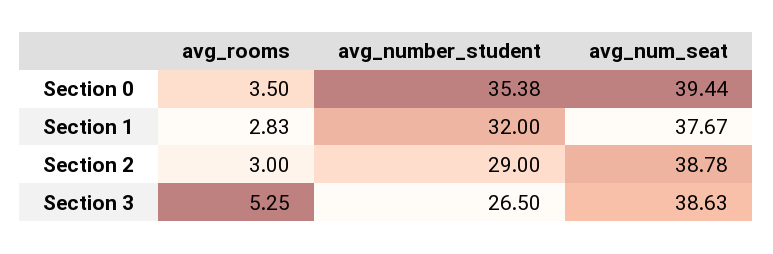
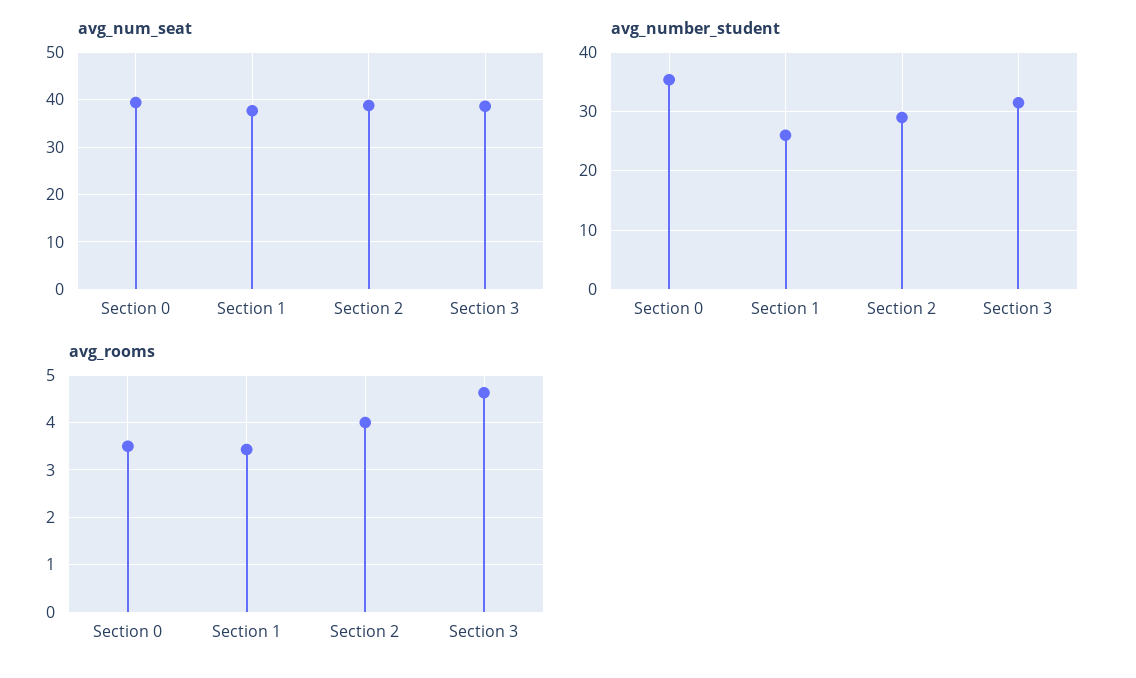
  {
    "avg_rooms": {
      "Section 0": 3.5,
-     "Section 1": 2.83,
+     "Section 1": 3.4,
-     "Section 2": 3,
+     "Section 2": 4,
-     "Section 3": 5.25
+     "Section 3": 4.6
    },
    "avg_number_student": {
      "Section 0": 35.38,
-     "Section 1": 32,
+     "Section 1": 26,
      "Section 2": 29,
-     "Section 3": 26.5
+     "Section 3": 32
    },
    "avg_num_seat": {
      "Section 0": 39.44,
      "Section 1": 37.67,
      "Section 2": 38.78,
      "Section 3": 38.63
    }
  }

